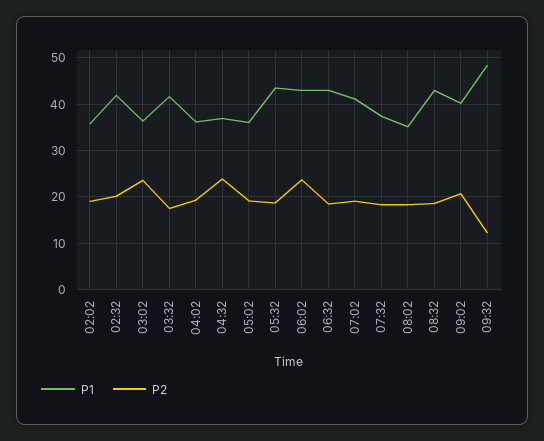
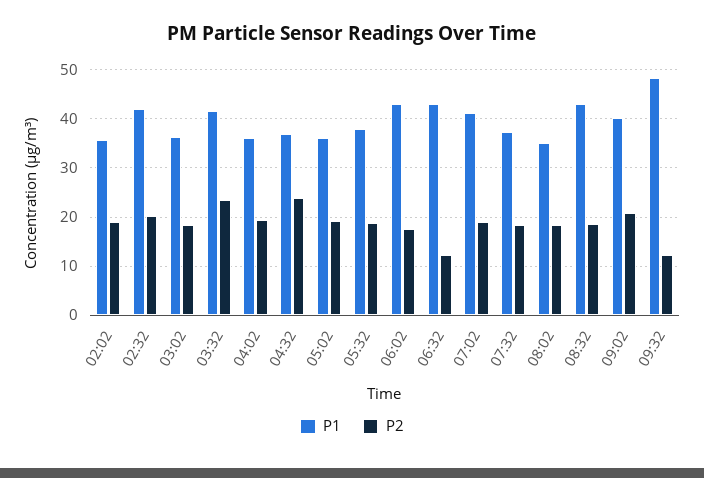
  {
    "P1": {
      "02:02": 36,
      "02:32": 42,
      "03:02": 36,
      "03:32": 42,
      "04:02": 36,
      "04:32": 36,
      "05:02": 36,
-     "05:32": 44,
+     "05:32": 38,
      "06:02": 44,
      "06:32": 44,
      "07:02": 42,
      "07:32": 38,
      "08:02": 36,
      "08:32": 42,
      "09:02": 40,
      "09:32": 48
    },
    "P2": {
      "02:02": 20,
      "02:32": 20,
-     "03:02": 24,
+     "03:02": 18,
-     "03:32": 18,
+     "03:32": 24,
      "04:02": 20,
      "04:32": 24,
      "05:02": 20,
      "05:32": 18,
-     "06:02": 24,
+     "06:02": 18,
-     "06:32": 18,
+     "06:32": 12,
      "07:02": 20,
      "07:32": 18,
      "08:02": 18,
      "08:32": 18,
      "09:02": 20,
      "09:32": 12
    }
  }

